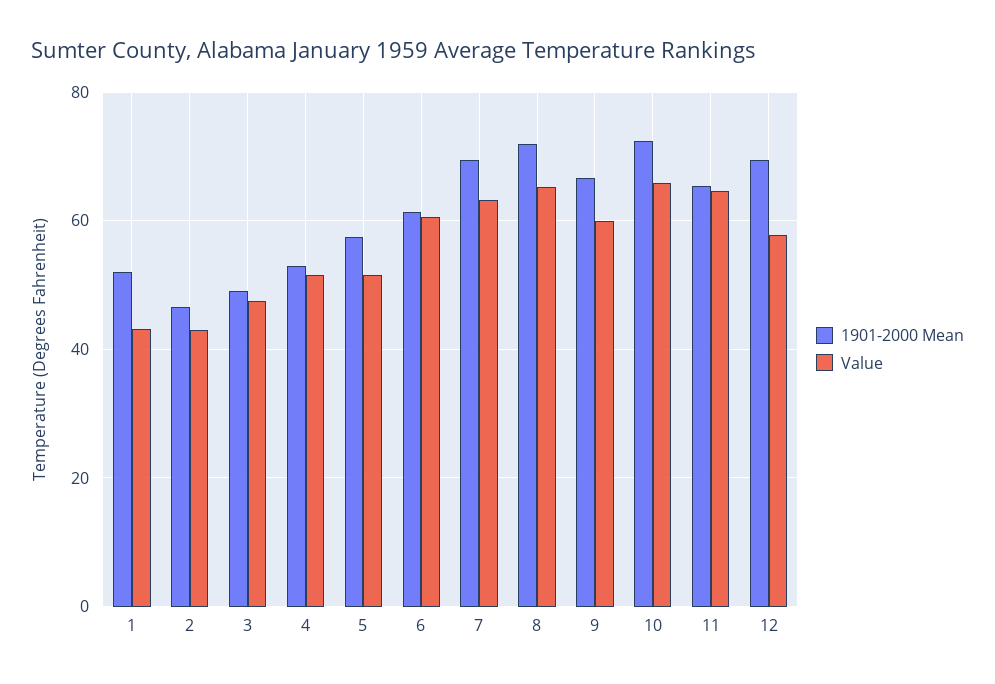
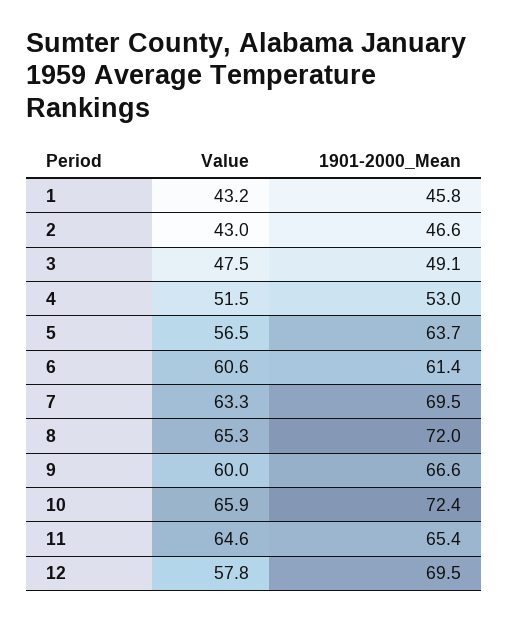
  {
    "1901-2000 Mean": {
-     "1": 52,
+     "1": 45.8,
      "2": 46.6,
      "3": 49.1,
      "4": 53,
-     "5": 58,
+     "5": 63.7,
      "6": 61.4,
      "7": 69.5,
      "8": 72,
      "9": 66.6,
      "10": 72.4,
      "11": 65.4,
      "12": 69.5
    },
    "Value": {
      "1": 43.2,
      "2": 43,
      "3": 47.5,
      "4": 51.5,
-     "5": 52,
+     "5": 56.5,
      "6": 60.6,
      "7": 63.3,
      "8": 65.3,
      "9": 60,
      "10": 65.9,
      "11": 64.6,
      "12": 57.8
    }
  }

